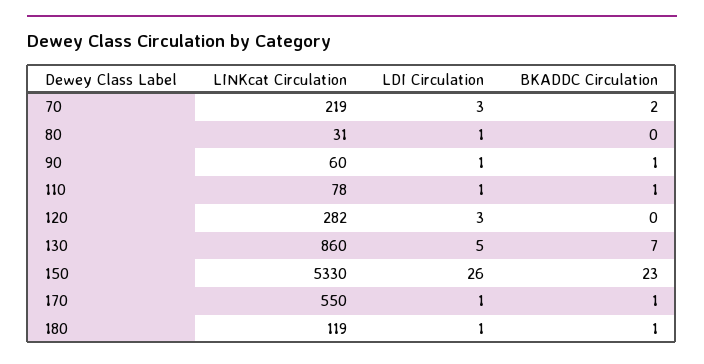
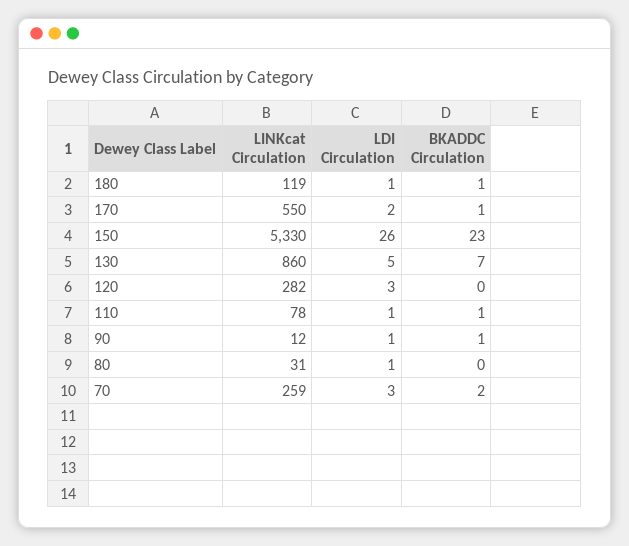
  {
    "LINKcat Circulation": {
-     "70": 219,
+     "70": 259,
      "80": 31,
-     "90": 60,
+     "90": 12,
      "110": 78,
      "120": 282,
      "130": 860,
      "150": 5330,
      "170": 550,
      "180": 119
    },
    "LDI Circulation": {
      "70": 3,
      "80": 1,
      "90": 1,
      "110": 1,
      "120": 3,
      "130": 5,
      "150": 26,
-     "170": 1,
+     "170": 2,
      "180": 1
    },
    "BKADDC Circulation": {
      "70": 2,
      "80": 0,
      "90": 1,
      "110": 1,
      "120": 0,
      "130": 7,
      "150": 23,
      "170": 1,
      "180": 1
    }
  }

